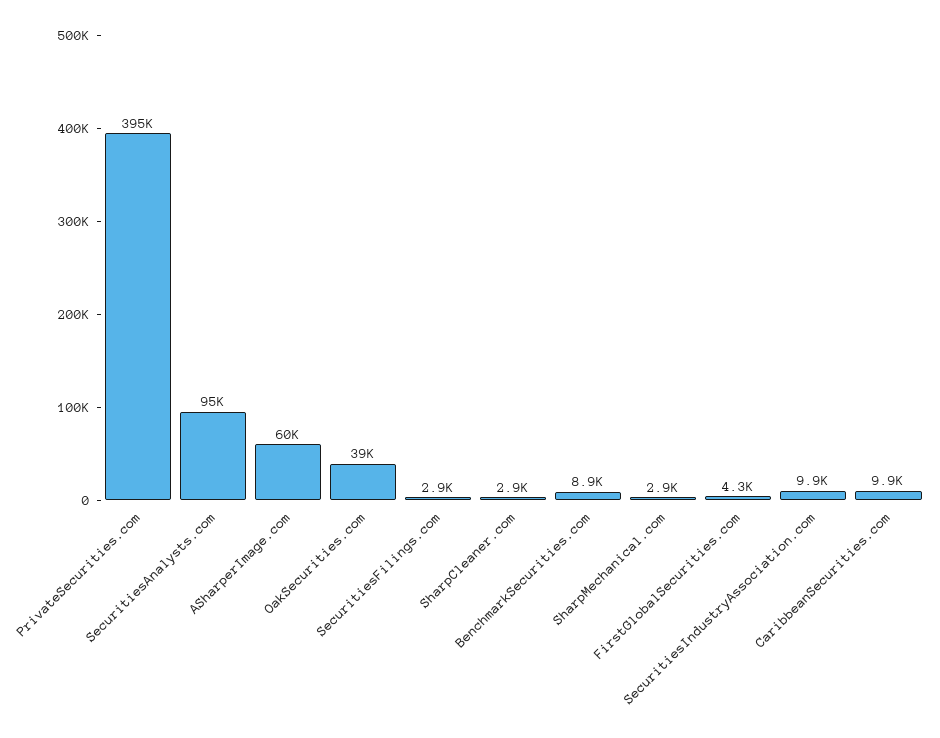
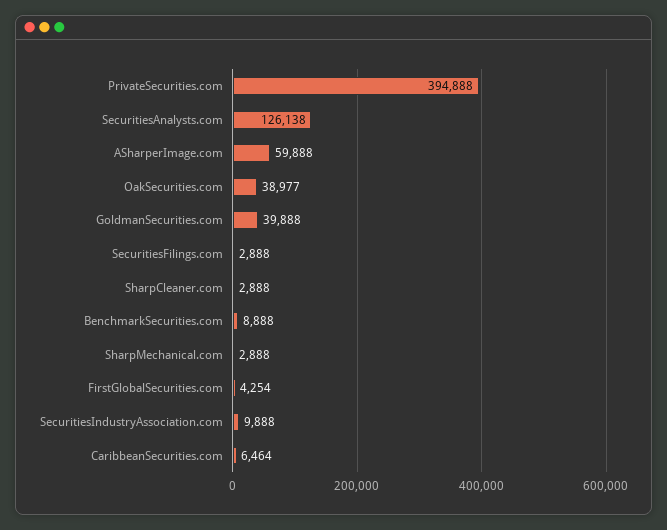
  {
    "PrivateSecurities.com": 394888,
-   "SecuritiesAnalysts.com": 95000,
+   "SecuritiesAnalysts.com": 126138,
    "ASharperImage.com": 59888,
    "OakSecurities.com": 38977,
    "SecuritiesFilings.com": 2888,
    "SharpCleaner.com": 2888,
    "BenchmarkSecurities.com": 8888,
    "SharpMechanical.com": 2888,
    "FirstGlobalSecurities.com": 4254,
    "SecuritiesIndustryAssociation.com": 9888,
-   "CaribbeanSecurities.com": 9900
+   "CaribbeanSecurities.com": 6464,
+   "GoldmanSecurities.com": 39888
  }

